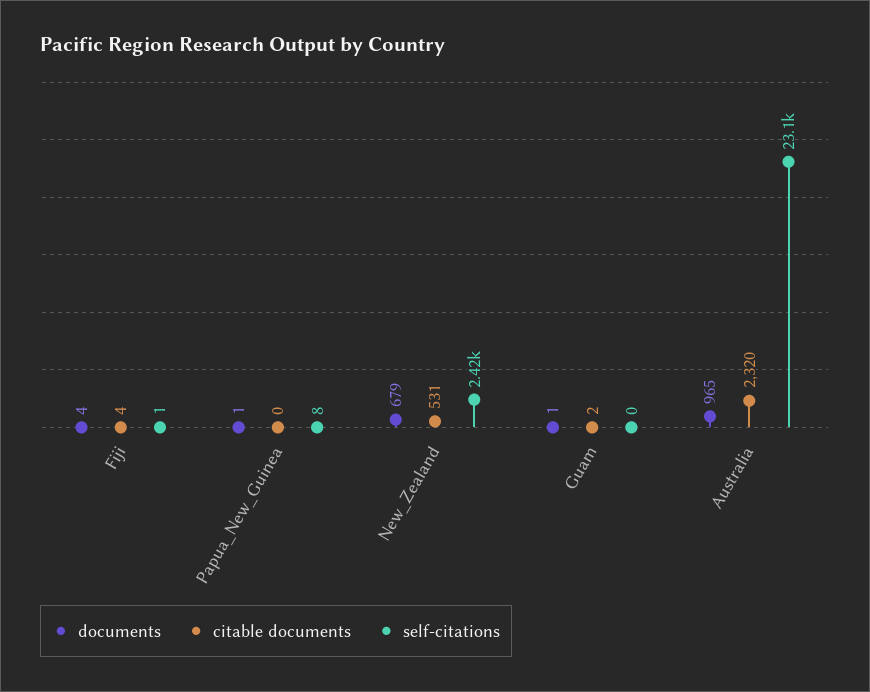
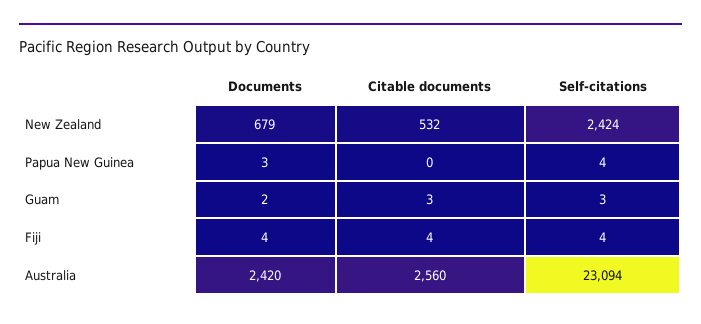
  {
    "documents": {
      "Fiji": 4,
-     "Papua_New_Guinea": 1,
+     "Papua_New_Guinea": 3,
      "New_Zealand": 679,
-     "Guam": 1,
+     "Guam": 2,
-     "Australia": 965
+     "Australia": 2420
    },
    "citable documents": {
      "Fiji": 4,
      "Papua_New_Guinea": 0,
-     "New_Zealand": 531,
+     "New_Zealand": 532,
-     "Guam": 2,
+     "Guam": 3,
-     "Australia": 2320
+     "Australia": 2560
    },
    "self-citations": {
-     "Fiji": 1,
+     "Fiji": 4,
-     "Papua_New_Guinea": 8,
+     "Papua_New_Guinea": 4,
      "New_Zealand": 2424,
-     "Guam": 0,
+     "Guam": 3,
      "Australia": 23094
    }
  }

